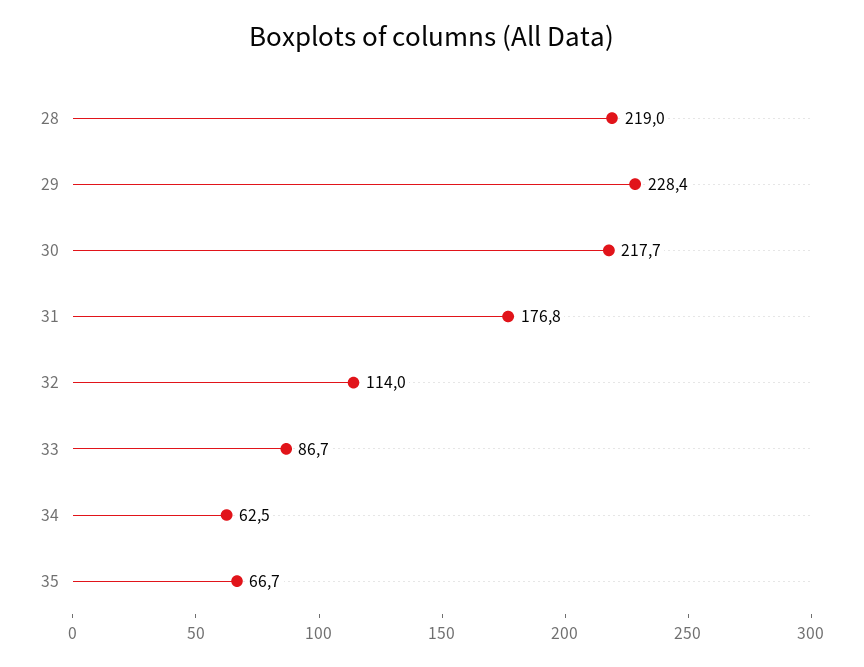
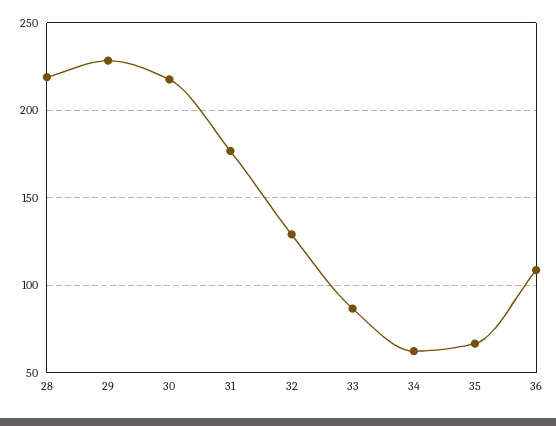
  {
    "28": 219,
    "29": 228.4,
    "30": 217.7,
    "31": 176.8,
-   "32": 114,
+   "32": 130,
    "33": 86.7,
    "34": 62.5,
-   "35": 66.7
+   "35": 66.7,
+   "36": 110
  }

